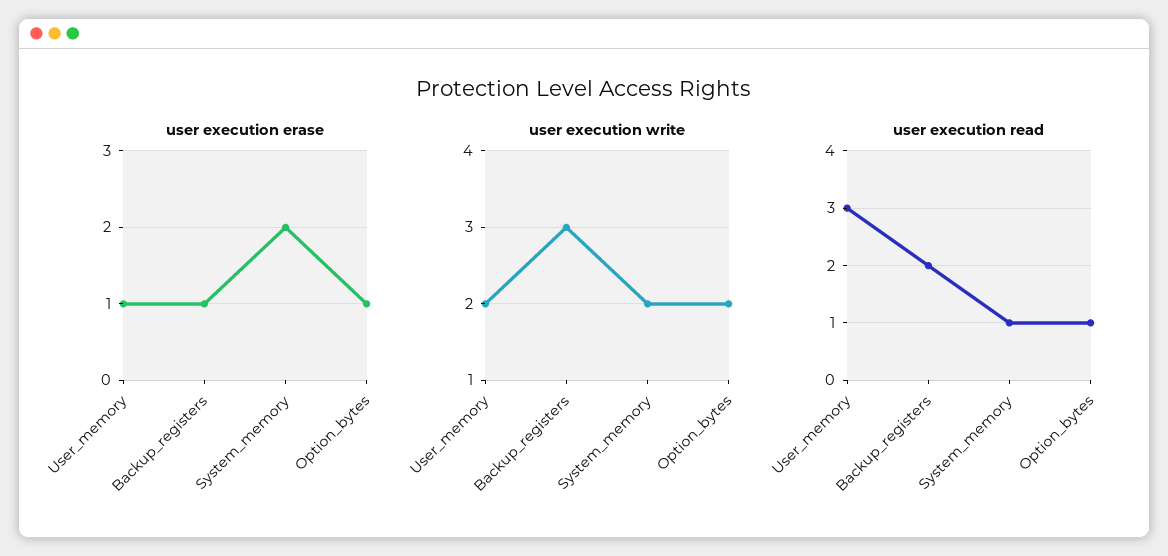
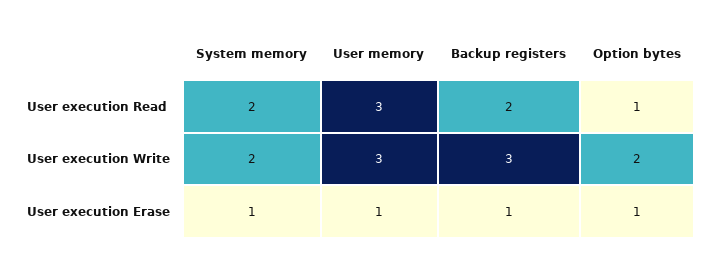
  {
    "user execution erase": {
      "User_memory": 1,
      "Backup_registers": 1,
-     "System_memory": 2,
+     "System_memory": 1,
      "Option_bytes": 1
    },
    "user execution write": {
-     "User_memory": 2,
+     "User_memory": 3,
      "Backup_registers": 3,
      "System_memory": 2,
      "Option_bytes": 2
    },
    "user execution read": {
      "User_memory": 3,
      "Backup_registers": 2,
-     "System_memory": 1,
+     "System_memory": 2,
      "Option_bytes": 1
    }
  }

